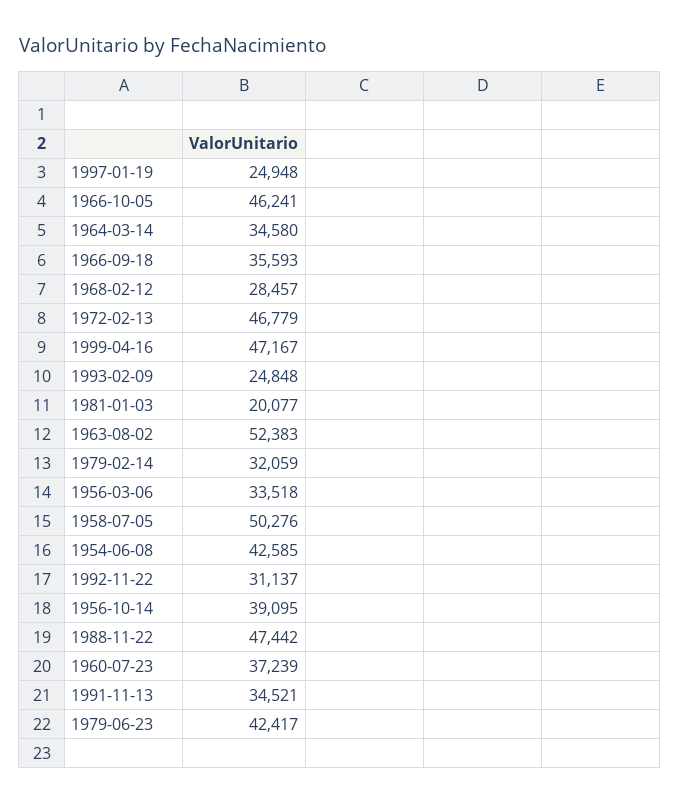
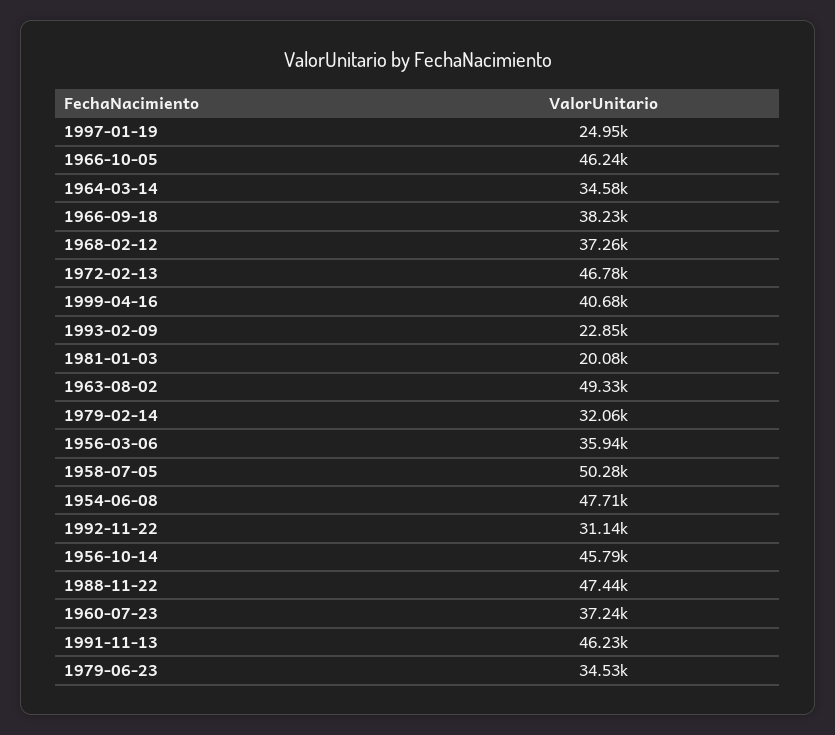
  {
    "1997-01-19": 24948,
    "1966-10-05": 46241,
    "1964-03-14": 34580,
-   "1966-09-18": 35593,
+   "1966-09-18": 38230,
-   "1968-02-12": 28457,
+   "1968-02-12": 37260,
    "1972-02-13": 46779,
-   "1999-04-16": 47167,
+   "1999-04-16": 40680,
-   "1993-02-09": 24848,
+   "1993-02-09": 22850,
    "1981-01-03": 20077,
-   "1963-08-02": 52383,
+   "1963-08-02": 49330,
    "1979-02-14": 32059,
-   "1956-03-06": 33518,
+   "1956-03-06": 35940,
    "1958-07-05": 50276,
-   "1954-06-08": 42585,
+   "1954-06-08": 47710,
    "1992-11-22": 31137,
-   "1956-10-14": 39095,
+   "1956-10-14": 45790,
    "1988-11-22": 47442,
    "1960-07-23": 37239,
-   "1991-11-13": 34521,
+   "1991-11-13": 46230,
-   "1979-06-23": 42417
+   "1979-06-23": 34530
  }

